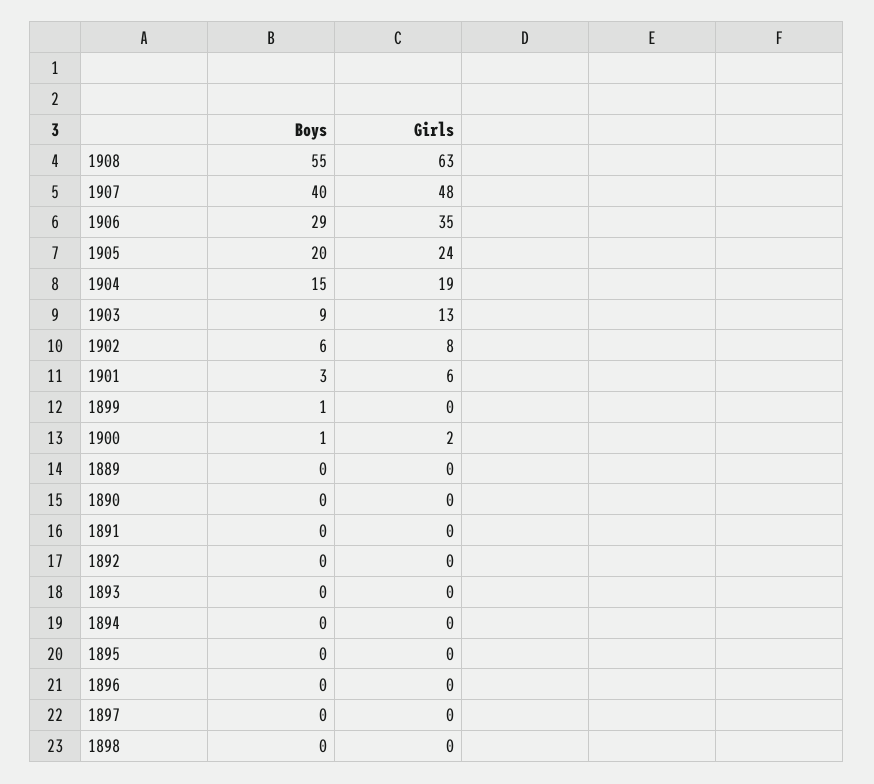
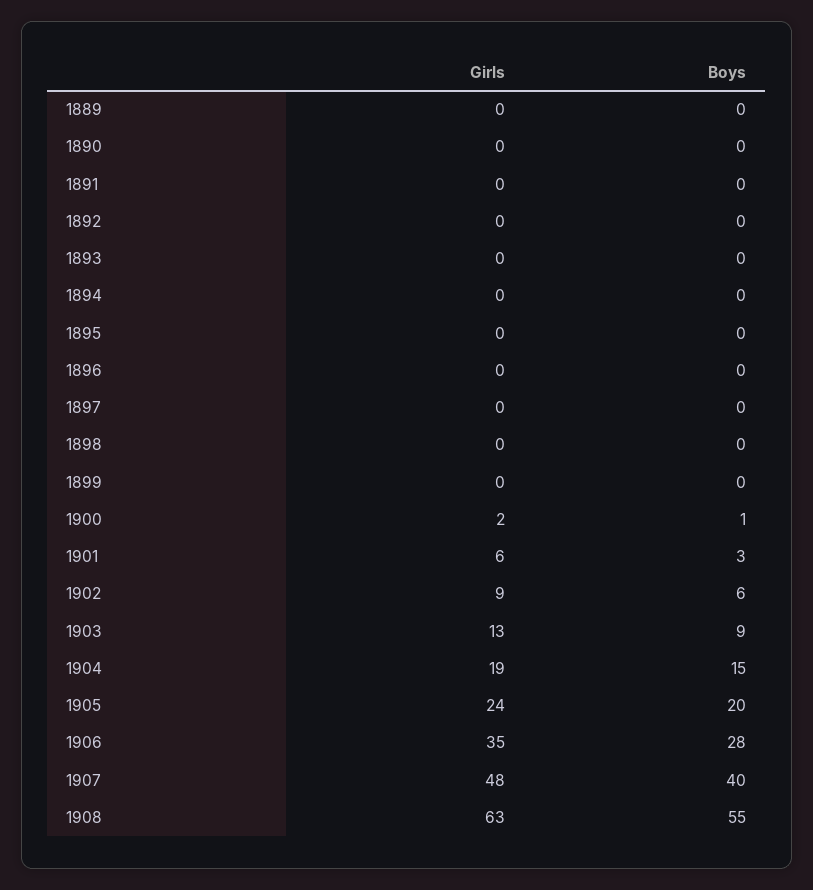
  {
    "Boys": {
      "1908": 55,
      "1907": 40,
-     "1906": 29,
+     "1906": 28,
      "1905": 20,
      "1904": 15,
      "1903": 9,
      "1902": 6,
      "1901": 3,
-     "1899": 1,
+     "1899": 0,
      "1900": 1,
      "1889": 0,
      "1890": 0,
      "1891": 0,
      "1892": 0,
      "1893": 0,
      "1894": 0,
      "1895": 0,
      "1896": 0,
      "1897": 0,
      "1898": 0
    },
    "Girls": {
      "1908": 63,
      "1907": 48,
      "1906": 35,
      "1905": 24,
      "1904": 19,
      "1903": 13,
-     "1902": 8,
+     "1902": 9,
      "1901": 6,
      "1899": 0,
      "1900": 2,
      "1889": 0,
      "1890": 0,
      "1891": 0,
      "1892": 0,
      "1893": 0,
      "1894": 0,
      "1895": 0,
      "1896": 0,
      "1897": 0,
      "1898": 0
    }
  }

